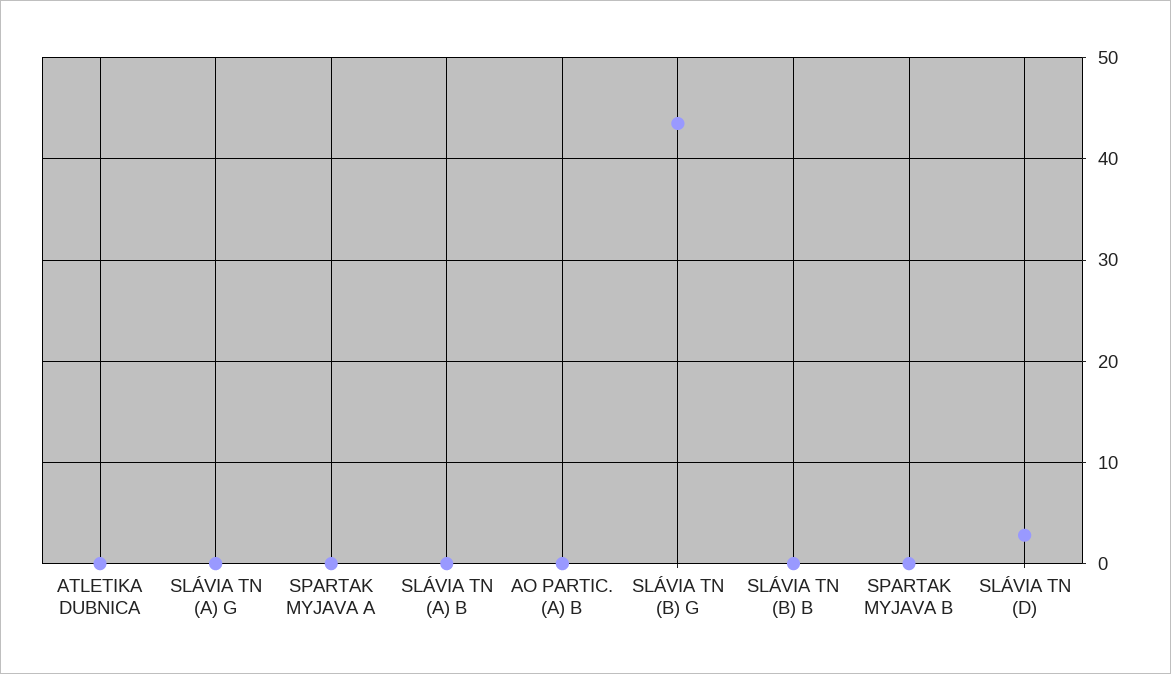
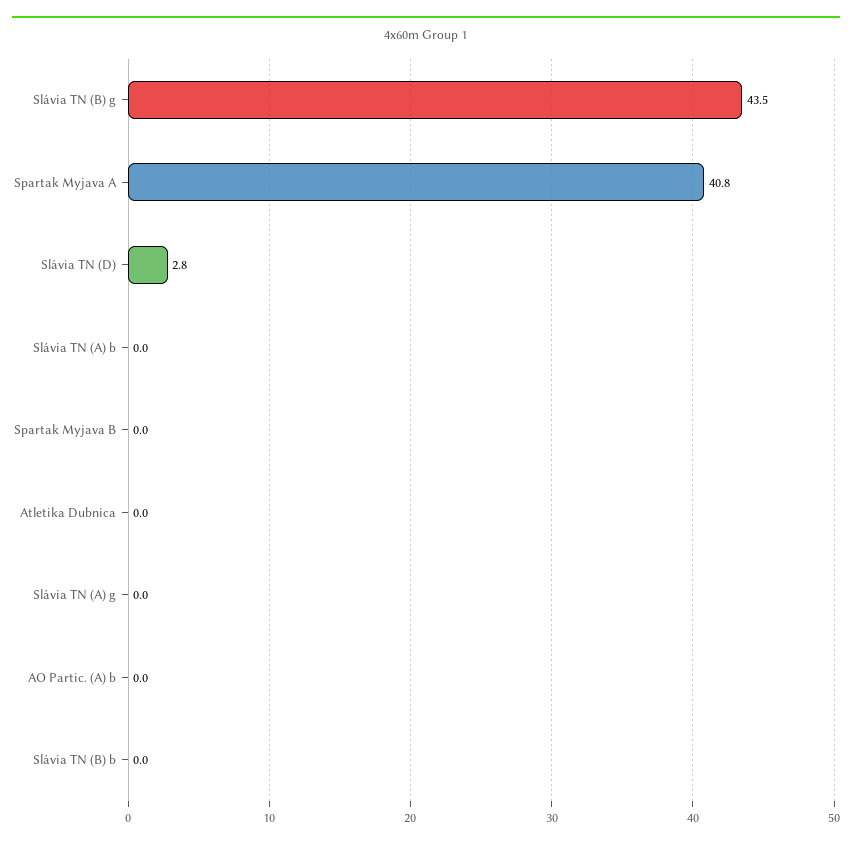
  {
    "ATLETIKA DUBNICA": 0,
    "SLÁVIA TN (A) G": 0,
-   "SPARTAK MYJAVA A": 0,
+   "SPARTAK MYJAVA A": 40.8,
    "SLÁVIA TN (A) B": 0,
    "AO PARTIC. (A) B": 0,
    "SLÁVIA TN (B) G": 43.5,
    "SLÁVIA TN (B) B": 0,
    "SPARTAK MYJAVA B": 0,
    "SLÁVIA TN (D)": 2.8
  }

